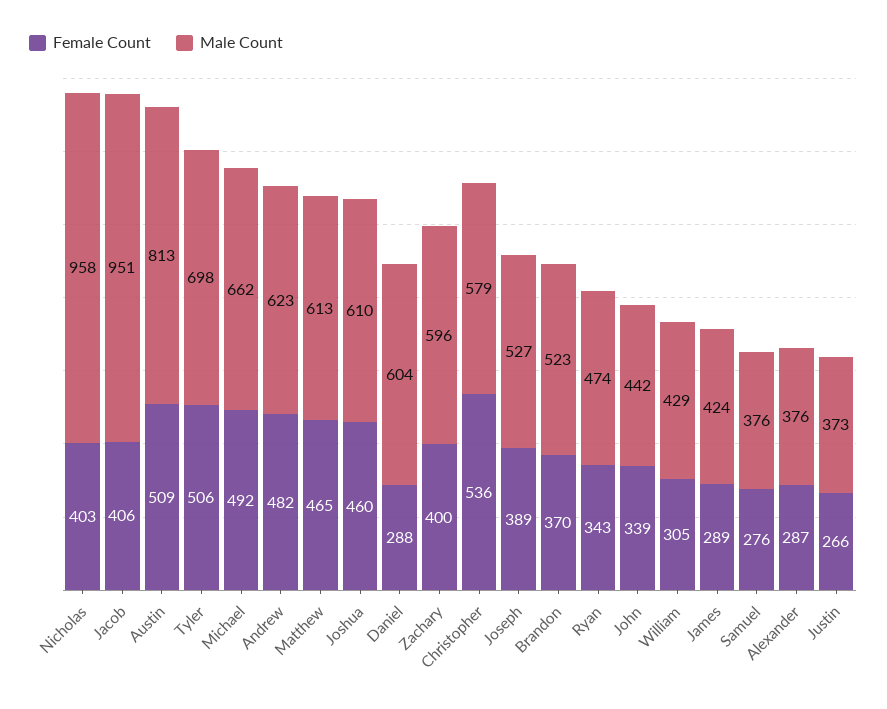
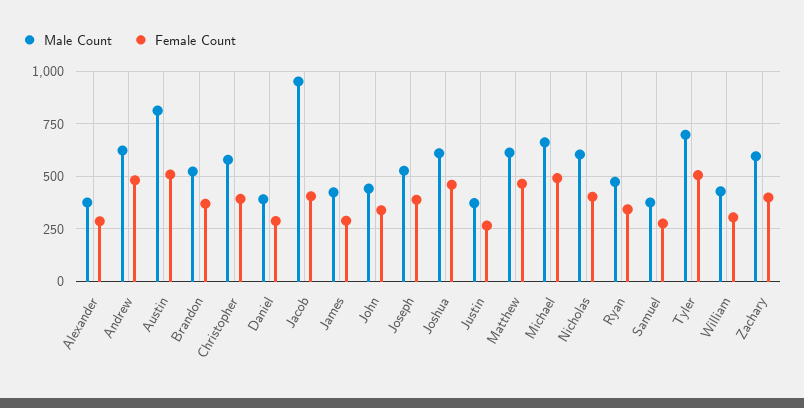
  {
    "Female Count": {
      "Nicholas": 403,
      "Jacob": 406,
      "Austin": 509,
      "Tyler": 506,
      "Michael": 492,
      "Andrew": 482,
      "Matthew": 465,
      "Joshua": 460,
      "Daniel": 288,
      "Zachary": 400,
-     "Christopher": 536,
+     "Christopher": 400,
      "Joseph": 389,
      "Brandon": 370,
      "Ryan": 343,
      "John": 339,
      "William": 305,
      "James": 289,
      "Samuel": 276,
      "Alexander": 287,
      "Justin": 266
    },
    "Male Count": {
-     "Nicholas": 958,
+     "Nicholas": 600,
      "Jacob": 951,
      "Austin": 813,
      "Tyler": 698,
      "Michael": 662,
      "Andrew": 623,
      "Matthew": 613,
      "Joshua": 610,
-     "Daniel": 604,
+     "Daniel": 400,
      "Zachary": 596,
      "Christopher": 579,
      "Joseph": 527,
      "Brandon": 523,
      "Ryan": 474,
      "John": 442,
      "William": 429,
      "James": 424,
      "Samuel": 376,
      "Alexander": 376,
      "Justin": 373
    }
  }

